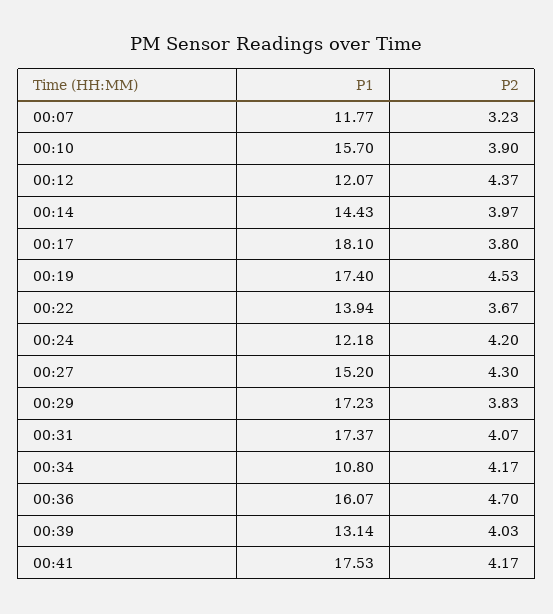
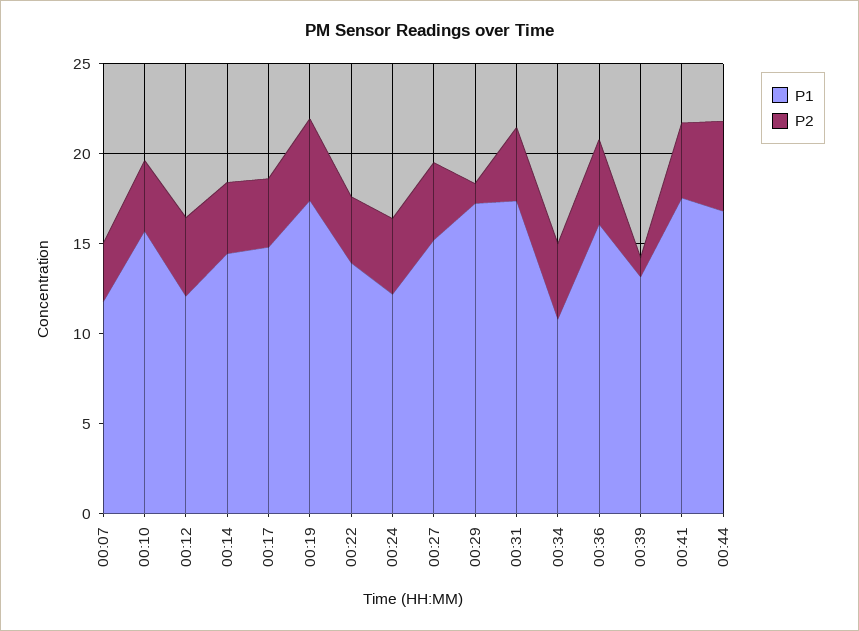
  {
    "P1": {
      "00:07": 11.77,
      "00:10": 15.7,
      "00:12": 12.07,
      "00:14": 14.43,
-     "00:17": 18.1,
+     "00:17": 15,
      "00:19": 17.4,
      "00:22": 13.94,
      "00:24": 12.18,
      "00:27": 15.2,
      "00:29": 17.23,
      "00:31": 17.37,
      "00:34": 10.8,
      "00:36": 16.07,
      "00:39": 13.14,
-     "00:41": 17.53
+     "00:41": 17.53,
+     "00:44": 17
    },
    "P2": {
      "00:07": 3.23,
      "00:10": 3.9,
      "00:12": 4.37,
      "00:14": 3.97,
      "00:17": 3.8,
      "00:19": 4.53,
      "00:22": 3.67,
      "00:24": 4.2,
      "00:27": 4.3,
-     "00:29": 3.83,
+     "00:29": 1,
      "00:31": 4.07,
      "00:34": 4.17,
      "00:36": 4.7,
-     "00:39": 4.03,
+     "00:39": 1,
-     "00:41": 4.17
+     "00:41": 4.17,
+     "00:44": 5
    }
  }

